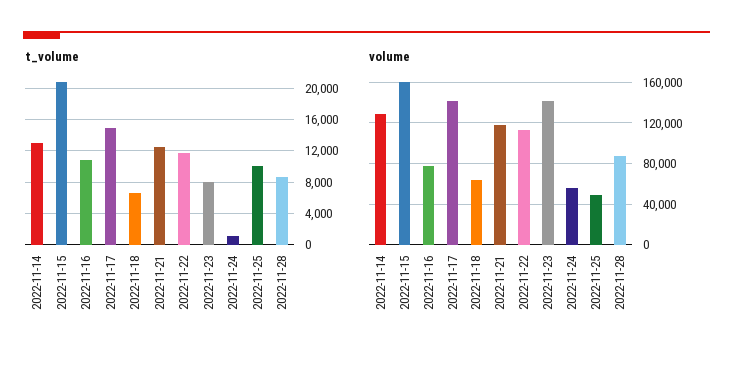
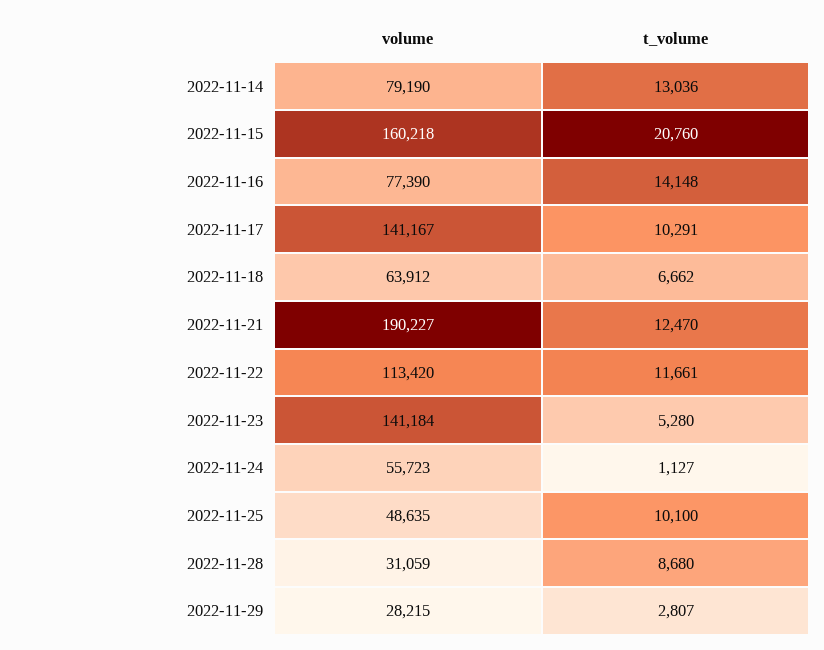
  {
    "t_volume": {
      "2022-11-14": 13036,
      "2022-11-15": 20760,
-     "2022-11-16": 11000,
+     "2022-11-16": 14148,
-     "2022-11-17": 15000,
+     "2022-11-17": 10291,
      "2022-11-18": 6662,
      "2022-11-21": 12470,
      "2022-11-22": 11661,
-     "2022-11-23": 8000,
+     "2022-11-23": 5280,
      "2022-11-24": 1127,
      "2022-11-25": 10100,
-     "2022-11-28": 8680
+     "2022-11-28": 8680,
+     "2022-11-29": 2807
    },
    "volume": {
-     "2022-11-14": 130000,
+     "2022-11-14": 79190,
      "2022-11-15": 160218,
      "2022-11-16": 77390,
      "2022-11-17": 141167,
      "2022-11-18": 63912,
-     "2022-11-21": 120000,
+     "2022-11-21": 190227,
      "2022-11-22": 113420,
      "2022-11-23": 141184,
      "2022-11-24": 55723,
      "2022-11-25": 48635,
-     "2022-11-28": 90000
+     "2022-11-28": 31059,
+     "2022-11-29": 28215
    }
  }

